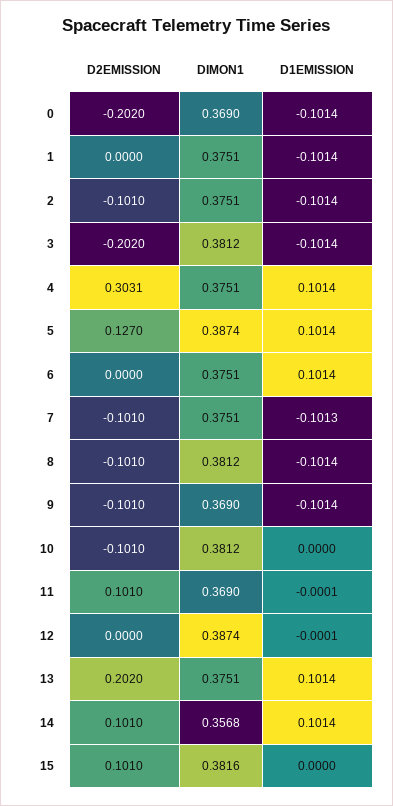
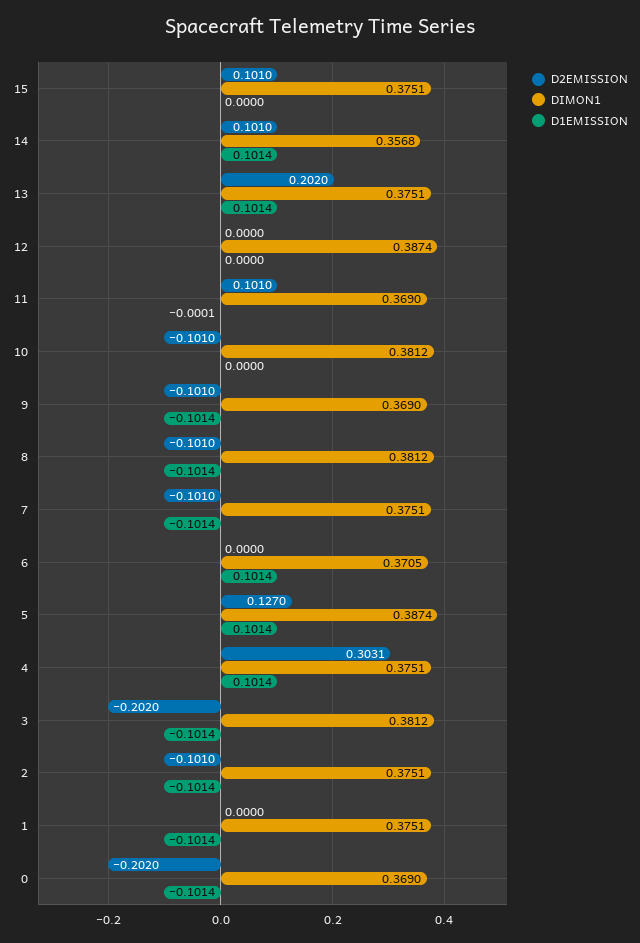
  {
    "D2EMISSION": {
      "0": -0.202,
      "1": 0,
      "2": -0.101,
      "3": -0.202,
      "4": 0.3031,
      "5": 0.127,
      "6": 0,
      "7": -0.101,
      "8": -0.101,
      "9": -0.101,
      "10": -0.101,
      "11": 0.101,
      "12": 0,
      "13": 0.202,
      "14": 0.101,
      "15": 0.101
    },
    "DIMON1": {
      "0": 0.369,
      "1": 0.3751,
      "2": 0.3751,
      "3": 0.3812,
      "4": 0.3751,
      "5": 0.3874,
-     "6": 0.3751,
+     "6": 0.3705,
      "7": 0.3751,
      "8": 0.3812,
      "9": 0.369,
      "10": 0.3812,
      "11": 0.369,
      "12": 0.3874,
      "13": 0.3751,
      "14": 0.3568,
-     "15": 0.3816
+     "15": 0.3751
    },
    "D1EMISSION": {
      "0": -0.1014,
      "1": -0.1014,
      "2": -0.1014,
      "3": -0.1014,
      "4": 0.1014,
      "5": 0.1014,
      "6": 0.1014,
-     "7": -0.1013,
+     "7": -0.1014,
      "8": -0.1014,
      "9": -0.1014,
      "10": 0,
      "11": -0.0001,
-     "12": -0.0001,
+     "12": 0,
      "13": 0.1014,
      "14": 0.1014,
      "15": 0
    }
  }

